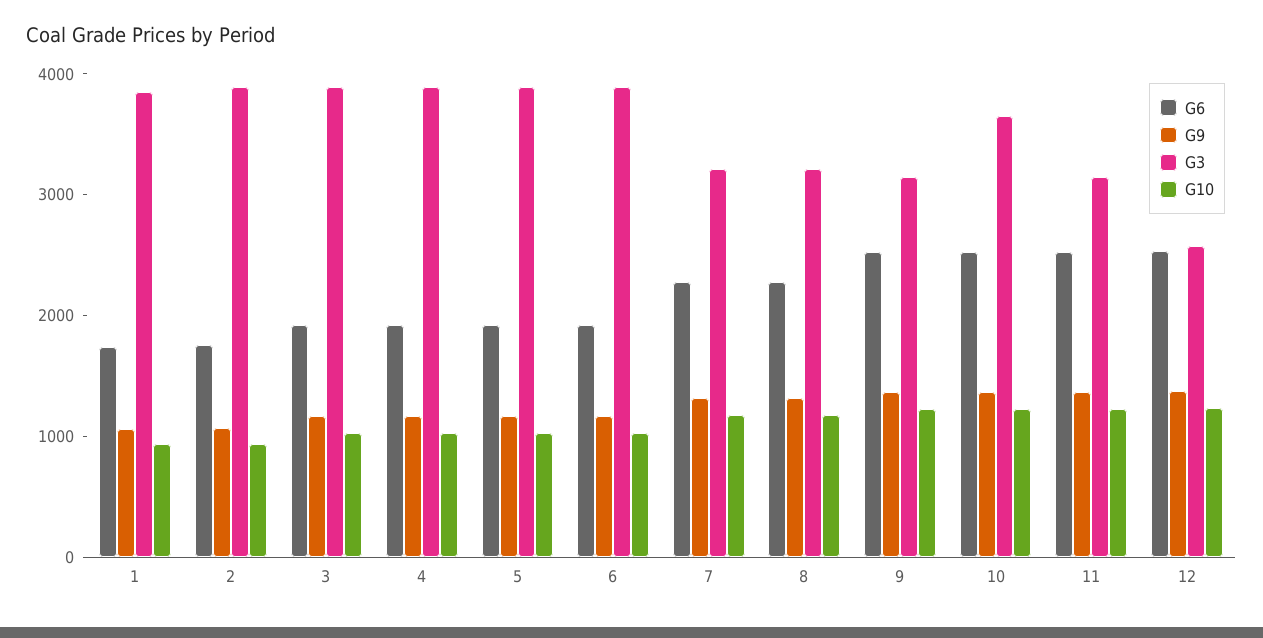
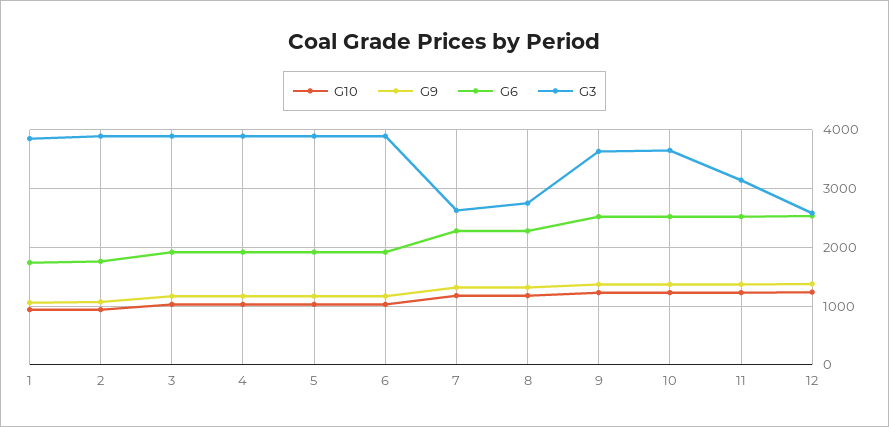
  {
    "G6": {
      "1": 1800,
      "2": 1800,
      "3": 2000,
      "4": 2000,
      "5": 2000,
      "6": 2000,
      "7": 2200,
      "8": 2200,
      "9": 2600,
      "10": 2600,
      "11": 2600,
      "12": 2600
    },
    "G9": {
      "1": 1000,
      "2": 1000,
      "3": 1200,
      "4": 1200,
      "5": 1200,
      "6": 1200,
      "7": 1400,
      "8": 1400,
      "9": 1400,
      "10": 1400,
      "11": 1400,
      "12": 1400
    },
    "G3": {
      "1": 3800,
      "2": 3800,
      "3": 3800,
      "4": 3800,
      "5": 3800,
      "6": 3800,
-     "7": 3200,
+     "7": 2600,
-     "8": 3200,
+     "8": 2800,
-     "9": 3200,
+     "9": 3600,
      "10": 3600,
      "11": 3200,
      "12": 2600
    },
    "G10": {
      "1": 1000,
      "2": 1000,
      "3": 1000,
      "4": 1000,
      "5": 1000,
      "6": 1000,
      "7": 1200,
      "8": 1200,
      "9": 1200,
      "10": 1200,
      "11": 1200,
      "12": 1200
    }
  }

